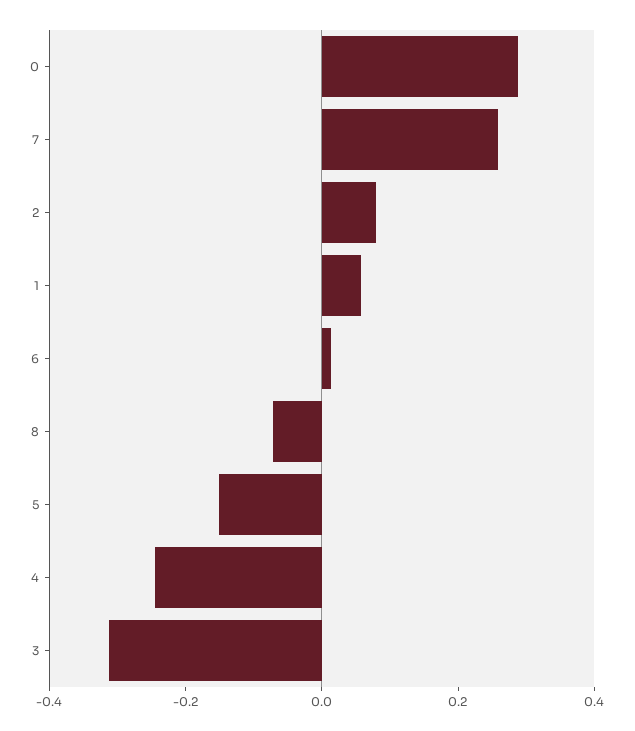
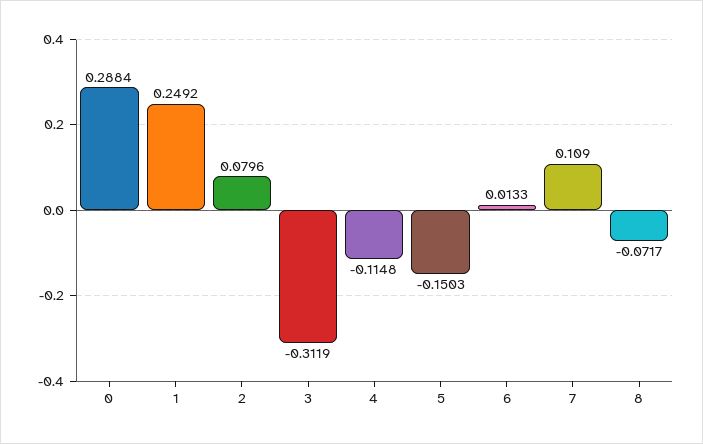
  {
    "0": 0.2884,
-   "7": 0.25,
+   "7": 0.109,
    "2": 0.0796,
-   "1": 0.05,
+   "1": 0.2492,
    "6": 0.0133,
    "8": -0.0717,
    "5": -0.1503,
-   "4": -0.25,
+   "4": -0.1148,
    "3": -0.3119
  }

